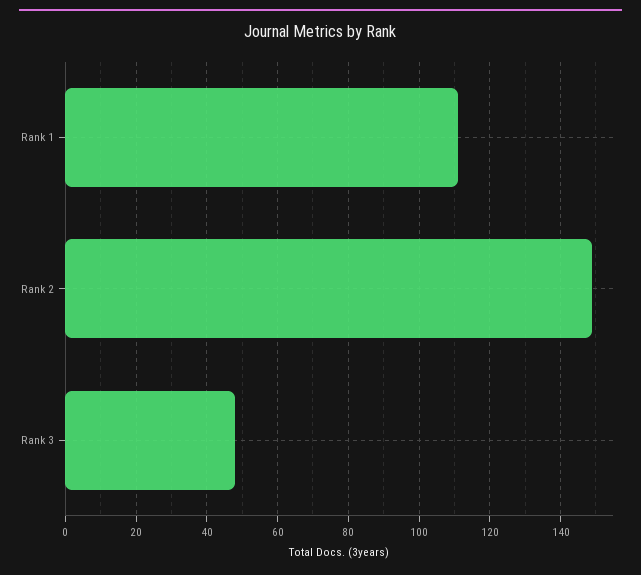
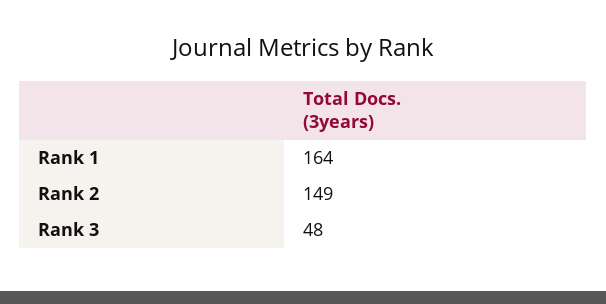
  {
-   "Rank 1": 110,
+   "Rank 1": 164,
    "Rank 2": 149,
    "Rank 3": 48
  }

